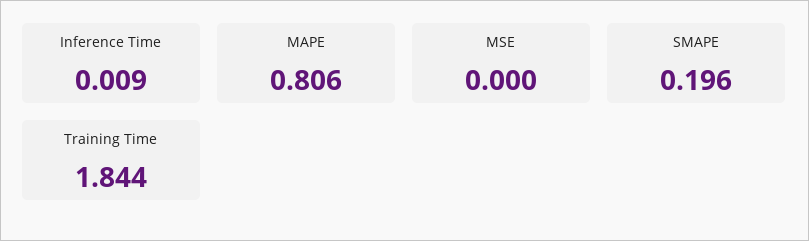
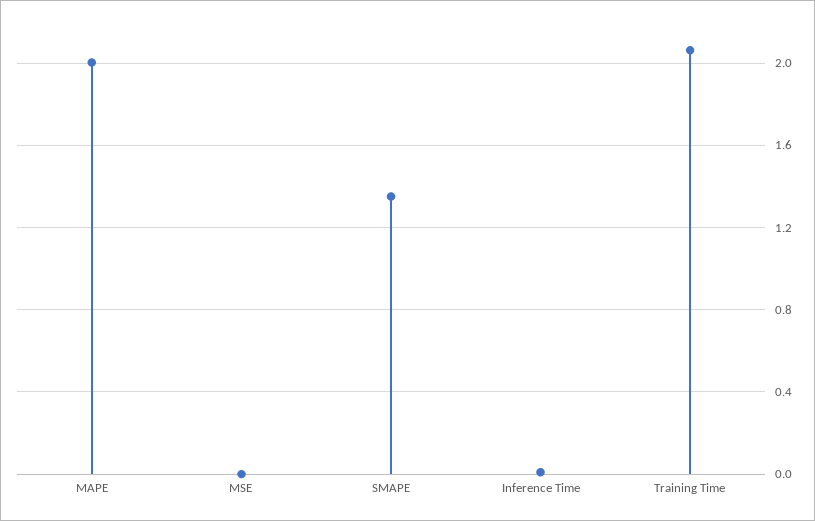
  {
    "Inference Time": 0.009,
-   "MAPE": 0.806,
+   "MAPE": 2,
    "MSE": 0,
-   "SMAPE": 0.196,
+   "SMAPE": 1.35,
-   "Training Time": 1.844
+   "Training Time": 2.05
  }

